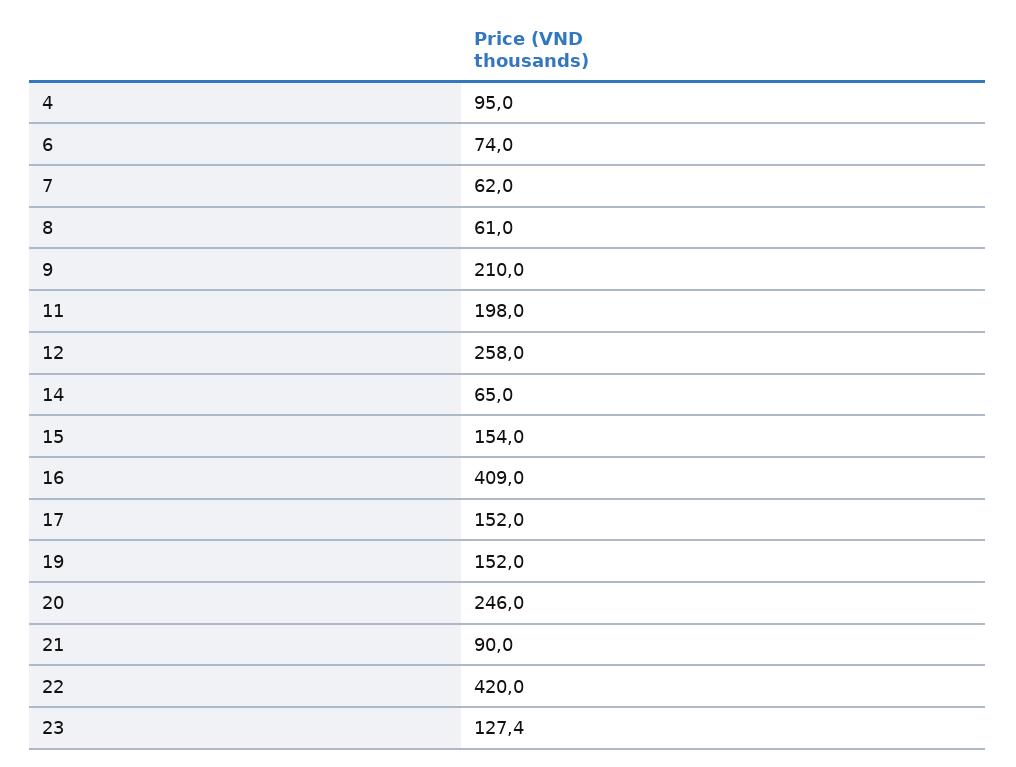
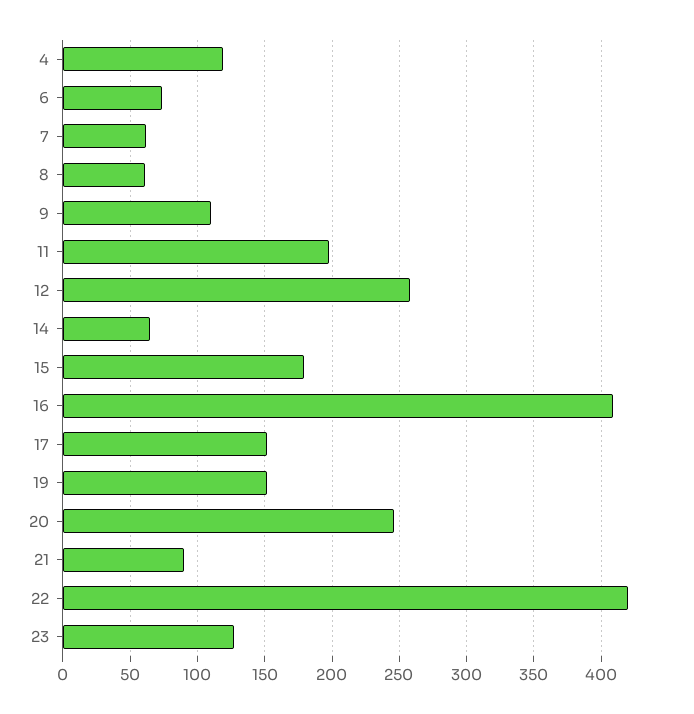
  {
-   "4": 95,
+   "4": 120,
    "6": 74,
    "7": 62,
    "8": 61,
-   "9": 210,
+   "9": 110,
    "11": 198,
    "12": 258,
    "14": 65,
-   "15": 154,
+   "15": 180,
    "16": 409,
    "17": 152,
    "19": 152,
    "20": 246,
    "21": 90,
    "22": 420,
    "23": 127.4
  }

